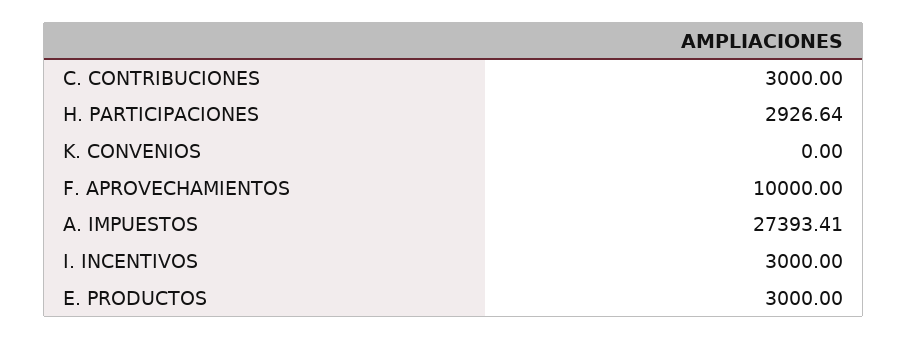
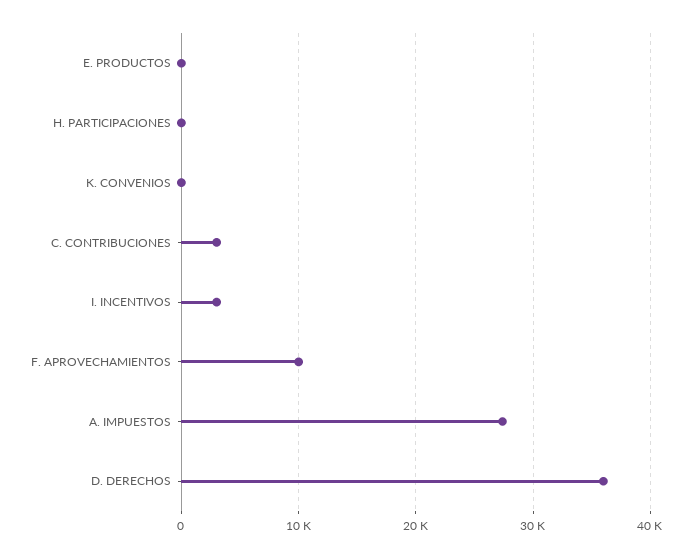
  {
    "C. CONTRIBUCIONES": 3000,
-   "H. PARTICIPACIONES": 2926.64,
+   "H. PARTICIPACIONES": 0,
    "K. CONVENIOS": 0,
    "F. APROVECHAMIENTOS": 10000,
    "A. IMPUESTOS": 27393.41,
    "I. INCENTIVOS": 3000,
-   "E. PRODUCTOS": 3000
+   "E. PRODUCTOS": 0,
+   "D. DERECHOS": 36000
  }

